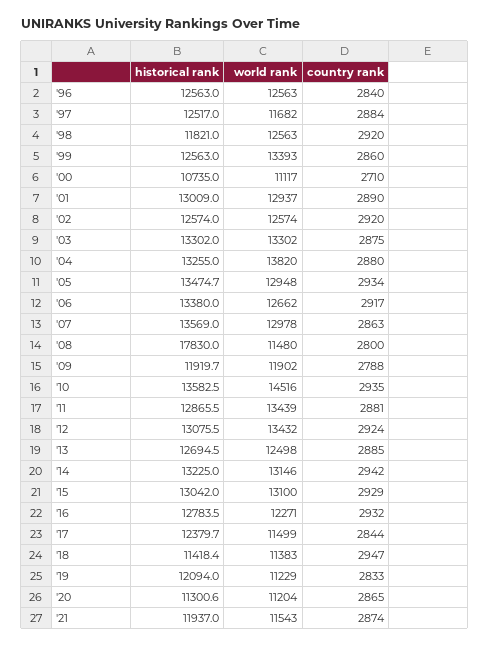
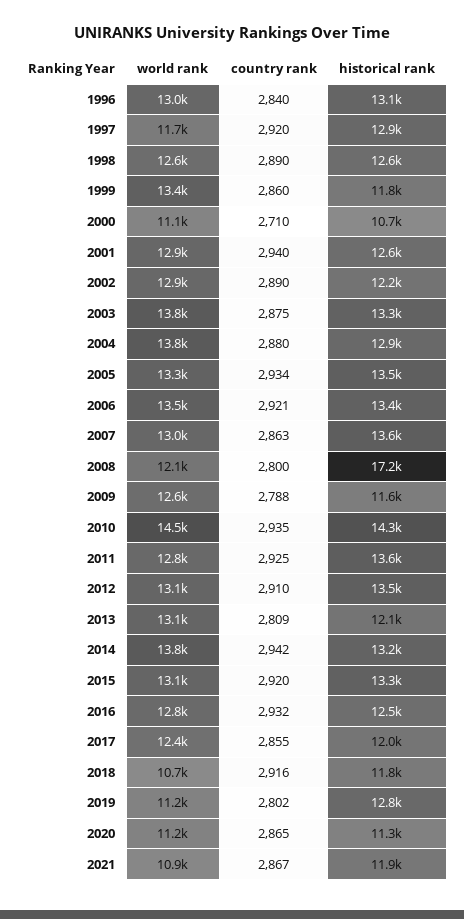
  {
    "historical rank": {
-     "'96": 12563,
+     "'96": 13100,
-     "'97": 12517,
+     "'97": 12900,
-     "'98": 11821,
+     "'98": 12600,
-     "'99": 12563,
+     "'99": 11800,
      "'00": 10735,
-     "'01": 13009,
+     "'01": 12600,
-     "'02": 12574,
+     "'02": 12200,
      "'03": 13302,
-     "'04": 13255,
+     "'04": 12900,
      "'05": 13474.7,
      "'06": 13380,
      "'07": 13569,
-     "'08": 17830,
+     "'08": 17200,
-     "'09": 11919.7,
+     "'09": 11600,
-     "'10": 13582.5,
+     "'10": 14300,
-     "'11": 12865.5,
+     "'11": 13600,
-     "'12": 13075.5,
+     "'12": 13500,
-     "'13": 12694.5,
+     "'13": 12100,
      "'14": 13225,
-     "'15": 13042,
+     "'15": 13300,
-     "'16": 12783.5,
+     "'16": 12500,
-     "'17": 12379.7,
+     "'17": 12000,
-     "'18": 11418.4,
+     "'18": 11800,
-     "'19": 12094,
+     "'19": 12800,
      "'20": 11300.6,
      "'21": 11937
    },
    "world rank": {
-     "'96": 12563,
+     "'96": 13000,
      "'97": 11682,
      "'98": 12563,
      "'99": 13393,
      "'00": 11117,
      "'01": 12937,
-     "'02": 12574,
+     "'02": 12900,
-     "'03": 13302,
+     "'03": 13800,
      "'04": 13820,
-     "'05": 12948,
+     "'05": 13300,
-     "'06": 12662,
+     "'06": 13500,
      "'07": 12978,
-     "'08": 11480,
+     "'08": 12100,
-     "'09": 11902,
+     "'09": 12600,
      "'10": 14516,
-     "'11": 13439,
+     "'11": 12800,
-     "'12": 13432,
+     "'12": 13100,
-     "'13": 12498,
+     "'13": 13100,
-     "'14": 13146,
+     "'14": 13800,
      "'15": 13100,
-     "'16": 12271,
+     "'16": 12800,
-     "'17": 11499,
+     "'17": 12400,
-     "'18": 11383,
+     "'18": 10700,
      "'19": 11229,
      "'20": 11204,
-     "'21": 11543
+     "'21": 10900
    },
    "country rank": {
      "'96": 2840,
-     "'97": 2884,
+     "'97": 2920,
-     "'98": 2920,
+     "'98": 2890,
      "'99": 2860,
      "'00": 2710,
-     "'01": 2890,
+     "'01": 2940,
-     "'02": 2920,
+     "'02": 2890,
      "'03": 2875,
      "'04": 2880,
      "'05": 2934,
-     "'06": 2917,
+     "'06": 2921,
      "'07": 2863,
      "'08": 2800,
      "'09": 2788,
      "'10": 2935,
-     "'11": 2881,
+     "'11": 2925,
-     "'12": 2924,
+     "'12": 2910,
-     "'13": 2885,
+     "'13": 2809,
      "'14": 2942,
-     "'15": 2929,
+     "'15": 2920,
      "'16": 2932,
-     "'17": 2844,
+     "'17": 2855,
-     "'18": 2947,
+     "'18": 2916,
-     "'19": 2833,
+     "'19": 2802,
      "'20": 2865,
-     "'21": 2874
+     "'21": 2867
    }
  }

